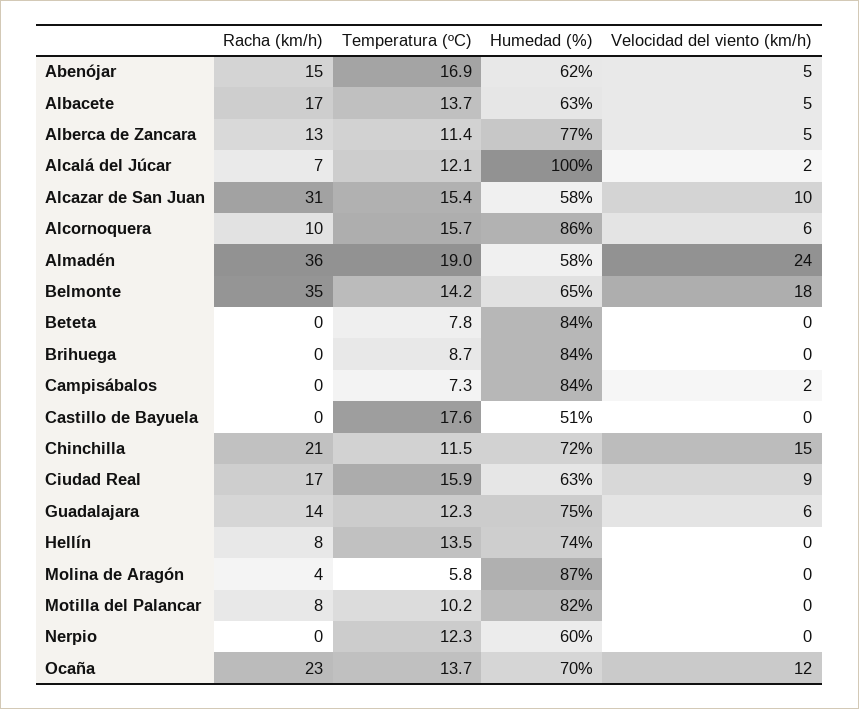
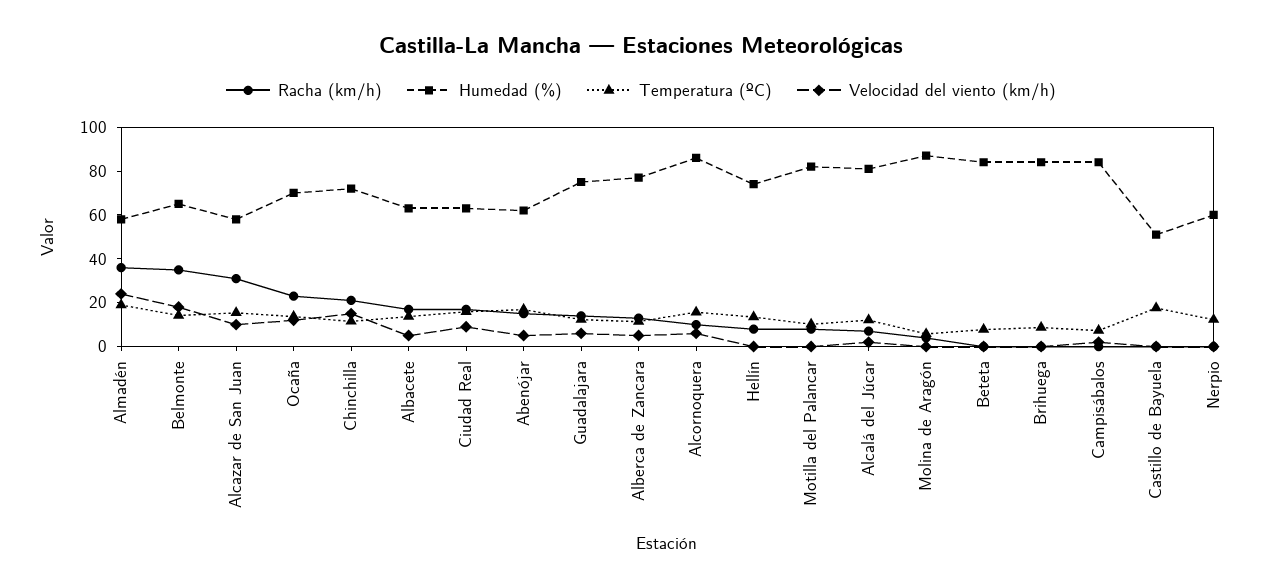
  {
    "Racha (km/h)": {
      "Abenójar": 15,
      "Albacete": 17,
      "Alberca de Zancara": 13,
      "Alcalá del Júcar": 7,
      "Alcazar de San Juan": 31,
      "Alcornoquera": 10,
      "Almadén": 36,
      "Belmonte": 35,
      "Beteta": 0,
      "Brihuega": 0,
      "Campisábalos": 0,
      "Castillo de Bayuela": 0,
      "Chinchilla": 21,
      "Ciudad Real": 17,
      "Guadalajara": 14,
      "Hellín": 8,
      "Molina de Aragón": 4,
      "Motilla del Palancar": 8,
      "Nerpio": 0,
      "Ocaña": 23
    },
    "Temperatura (ºC)": {
      "Abenójar": 16.9,
      "Albacete": 13.7,
      "Alberca de Zancara": 11.4,
      "Alcalá del Júcar": 12.1,
      "Alcazar de San Juan": 15.4,
      "Alcornoquera": 15.7,
      "Almadén": 19,
      "Belmonte": 14.2,
      "Beteta": 7.8,
      "Brihuega": 8.7,
      "Campisábalos": 7.3,
      "Castillo de Bayuela": 17.6,
      "Chinchilla": 11.5,
      "Ciudad Real": 15.9,
      "Guadalajara": 12.3,
      "Hellín": 13.5,
      "Molina de Aragón": 5.8,
      "Motilla del Palancar": 10.2,
      "Nerpio": 12.3,
      "Ocaña": 13.7
    },
    "Humedad (%)": {
      "Abenójar": 62,
      "Albacete": 63,
      "Alberca de Zancara": 77,
-     "Alcalá del Júcar": 100,
+     "Alcalá del Júcar": 80,
      "Alcazar de San Juan": 58,
      "Alcornoquera": 86,
      "Almadén": 58,
      "Belmonte": 65,
      "Beteta": 84,
      "Brihuega": 84,
      "Campisábalos": 84,
      "Castillo de Bayuela": 51,
      "Chinchilla": 72,
      "Ciudad Real": 63,
      "Guadalajara": 75,
      "Hellín": 74,
      "Molina de Aragón": 87,
      "Motilla del Palancar": 82,
      "Nerpio": 60,
      "Ocaña": 70
    },
    "Velocidad del viento (km/h)": {
      "Abenójar": 5,
      "Albacete": 5,
      "Alberca de Zancara": 5,
      "Alcalá del Júcar": 2,
      "Alcazar de San Juan": 10,
      "Alcornoquera": 6,
      "Almadén": 24,
      "Belmonte": 18,
      "Beteta": 0,
      "Brihuega": 0,
      "Campisábalos": 2,
      "Castillo de Bayuela": 0,
      "Chinchilla": 15,
      "Ciudad Real": 9,
      "Guadalajara": 6,
      "Hellín": 0,
      "Molina de Aragón": 0,
      "Motilla del Palancar": 0,
      "Nerpio": 0,
      "Ocaña": 12
    }
  }

